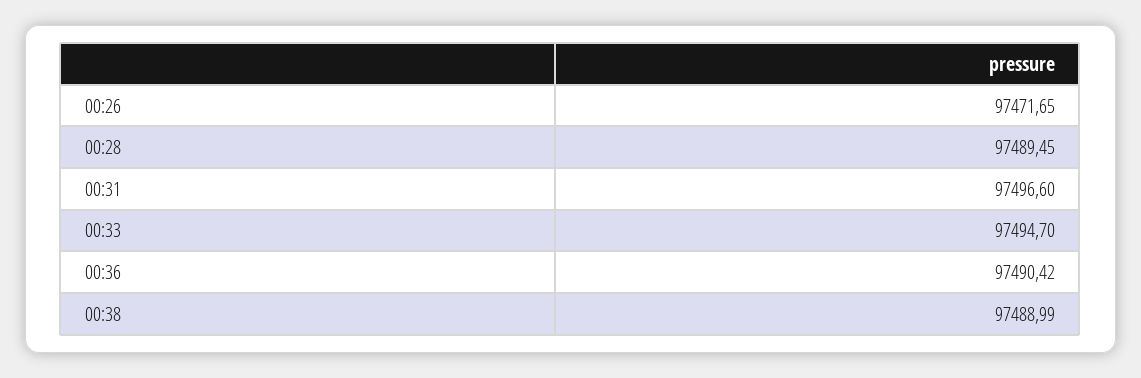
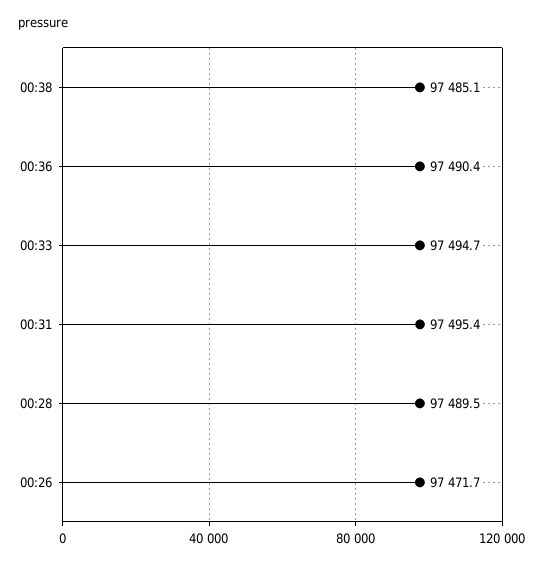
  {
    "00:26": 97471.65,
    "00:28": 97489.45,
-   "00:31": 97496.6,
+   "00:31": 97495.4,
    "00:33": 97494.7,
    "00:36": 97490.42,
-   "00:38": 97488.99
+   "00:38": 97485.1
  }

